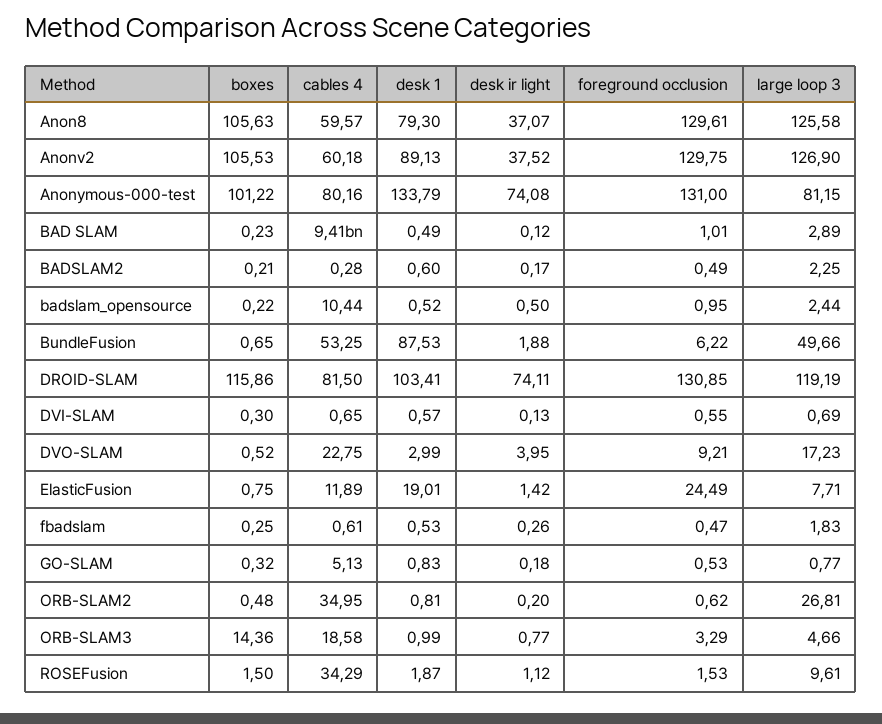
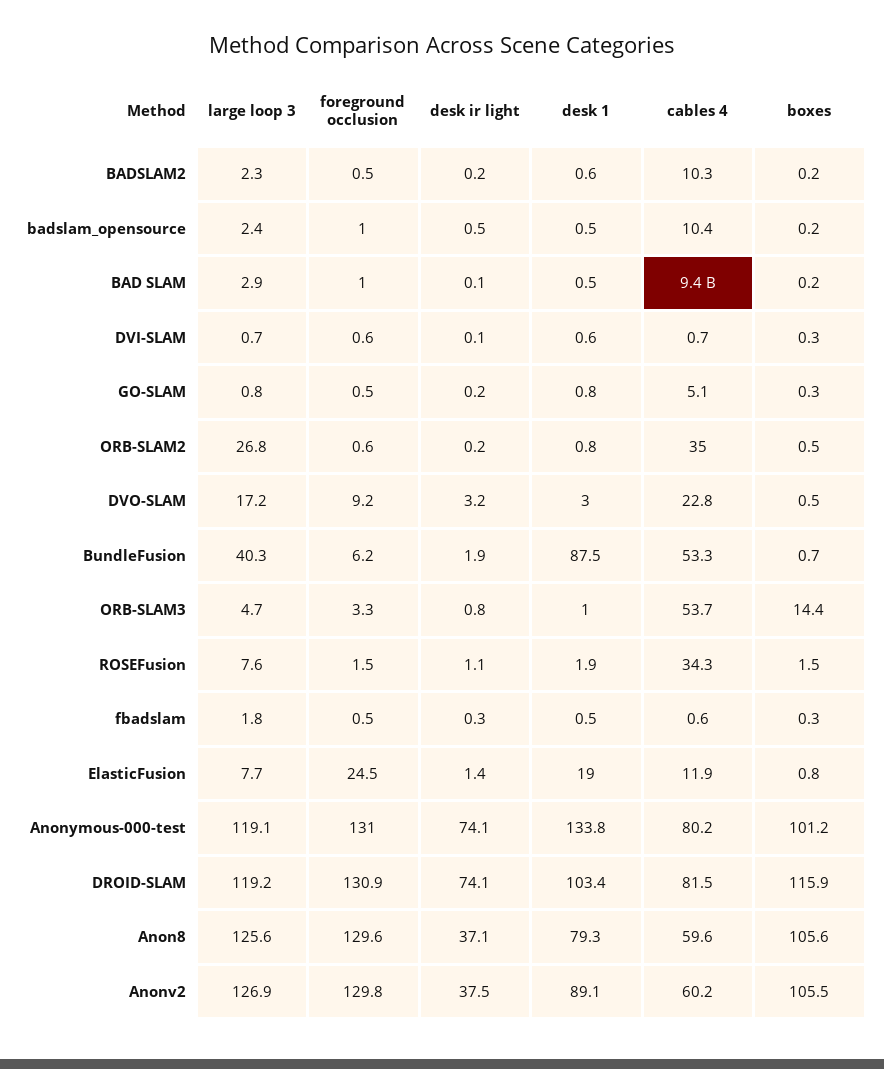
  {
    "boxes": {
      "Anon8": 105.63,
      "Anonv2": 105.53,
      "Anonymous-000-test": 101.22,
      "BAD SLAM": 0.23,
      "BADSLAM2": 0.21,
      "badslam_opensource": 0.22,
      "BundleFusion": 0.65,
      "DROID-SLAM": 115.86,
      "DVI-SLAM": 0.3,
      "DVO-SLAM": 0.52,
      "ElasticFusion": 0.75,
      "fbadslam": 0.25,
      "GO-SLAM": 0.32,
      "ORB-SLAM2": 0.48,
      "ORB-SLAM3": 14.36,
      "ROSEFusion": 1.5
    },
    "cables 4": {
      "Anon8": 59.57,
      "Anonv2": 60.18,
      "Anonymous-000-test": 80.16,
      "BAD SLAM": 9410000000,
-     "BADSLAM2": 0.28,
+     "BADSLAM2": 10.3,
      "badslam_opensource": 10.44,
      "BundleFusion": 53.25,
      "DROID-SLAM": 81.5,
      "DVI-SLAM": 0.65,
      "DVO-SLAM": 22.75,
      "ElasticFusion": 11.89,
      "fbadslam": 0.61,
      "GO-SLAM": 5.13,
      "ORB-SLAM2": 34.95,
-     "ORB-SLAM3": 18.58,
+     "ORB-SLAM3": 53.7,
      "ROSEFusion": 34.29
    },
    "desk 1": {
      "Anon8": 79.3,
      "Anonv2": 89.13,
      "Anonymous-000-test": 133.79,
      "BAD SLAM": 0.49,
      "BADSLAM2": 0.6,
      "badslam_opensource": 0.52,
      "BundleFusion": 87.53,
      "DROID-SLAM": 103.41,
      "DVI-SLAM": 0.57,
      "DVO-SLAM": 2.99,
      "ElasticFusion": 19.01,
      "fbadslam": 0.53,
      "GO-SLAM": 0.83,
      "ORB-SLAM2": 0.81,
      "ORB-SLAM3": 0.99,
      "ROSEFusion": 1.87
    },
    "desk ir light": {
      "Anon8": 37.07,
      "Anonv2": 37.52,
      "Anonymous-000-test": 74.08,
      "BAD SLAM": 0.12,
      "BADSLAM2": 0.17,
      "badslam_opensource": 0.5,
      "BundleFusion": 1.88,
      "DROID-SLAM": 74.11,
      "DVI-SLAM": 0.13,
-     "DVO-SLAM": 3.95,
+     "DVO-SLAM": 3.2,
      "ElasticFusion": 1.42,
      "fbadslam": 0.26,
      "GO-SLAM": 0.18,
      "ORB-SLAM2": 0.2,
      "ORB-SLAM3": 0.77,
      "ROSEFusion": 1.12
    },
    "foreground occlusion": {
      "Anon8": 129.61,
      "Anonv2": 129.75,
      "Anonymous-000-test": 131,
      "BAD SLAM": 1.01,
      "BADSLAM2": 0.49,
      "badslam_opensource": 0.95,
      "BundleFusion": 6.22,
      "DROID-SLAM": 130.85,
      "DVI-SLAM": 0.55,
      "DVO-SLAM": 9.21,
      "ElasticFusion": 24.49,
      "fbadslam": 0.47,
      "GO-SLAM": 0.53,
      "ORB-SLAM2": 0.62,
      "ORB-SLAM3": 3.29,
      "ROSEFusion": 1.53
    },
    "large loop 3": {
      "Anon8": 125.58,
      "Anonv2": 126.9,
-     "Anonymous-000-test": 81.15,
+     "Anonymous-000-test": 119.1,
      "BAD SLAM": 2.89,
      "BADSLAM2": 2.25,
      "badslam_opensource": 2.44,
-     "BundleFusion": 49.66,
+     "BundleFusion": 40.3,
      "DROID-SLAM": 119.19,
      "DVI-SLAM": 0.69,
      "DVO-SLAM": 17.23,
      "ElasticFusion": 7.71,
      "fbadslam": 1.83,
      "GO-SLAM": 0.77,
      "ORB-SLAM2": 26.81,
      "ORB-SLAM3": 4.66,
-     "ROSEFusion": 9.61
+     "ROSEFusion": 7.6
    }
  }

